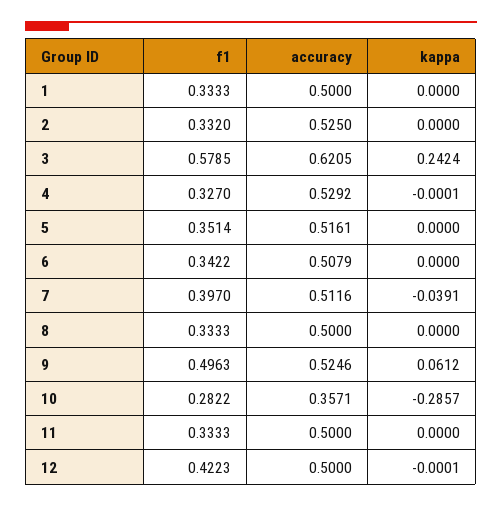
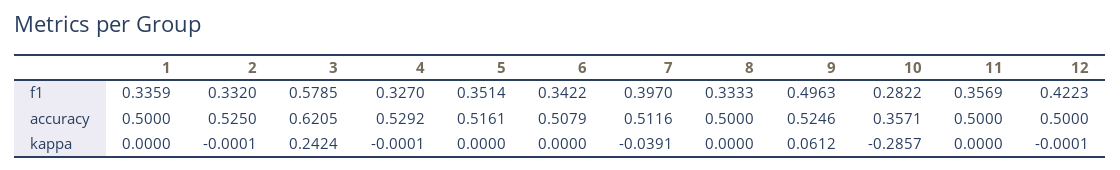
  {
    "f1": {
-     "1": 0.3333,
+     "1": 0.3359,
      "2": 0.332,
      "3": 0.5785,
      "4": 0.327,
      "5": 0.3514,
      "6": 0.3422,
      "7": 0.397,
      "8": 0.3333,
      "9": 0.4963,
      "10": 0.2822,
-     "11": 0.3333,
+     "11": 0.3569,
      "12": 0.4223
    },
    "accuracy": {
      "1": 0.5,
      "2": 0.525,
      "3": 0.6205,
      "4": 0.5292,
      "5": 0.5161,
      "6": 0.5079,
      "7": 0.5116,
      "8": 0.5,
      "9": 0.5246,
      "10": 0.3571,
      "11": 0.5,
      "12": 0.5
    },
    "kappa": {
      "1": 0,
-     "2": 0,
+     "2": -0.0001,
      "3": 0.2424,
      "4": -0.0001,
      "5": 0,
      "6": 0,
      "7": -0.0391,
      "8": 0,
      "9": 0.0612,
      "10": -0.2857,
      "11": 0,
      "12": -0.0001
    }
  }

